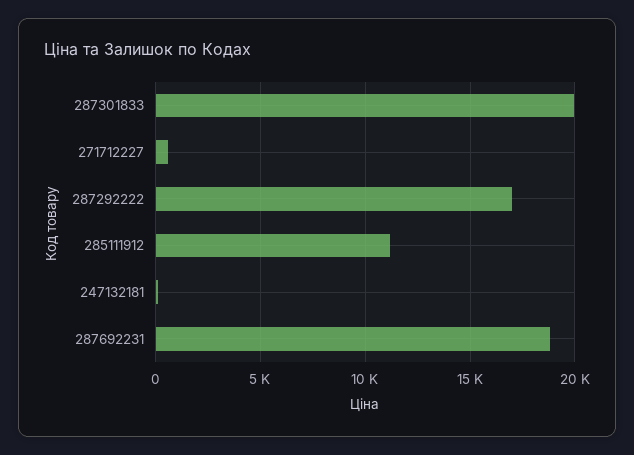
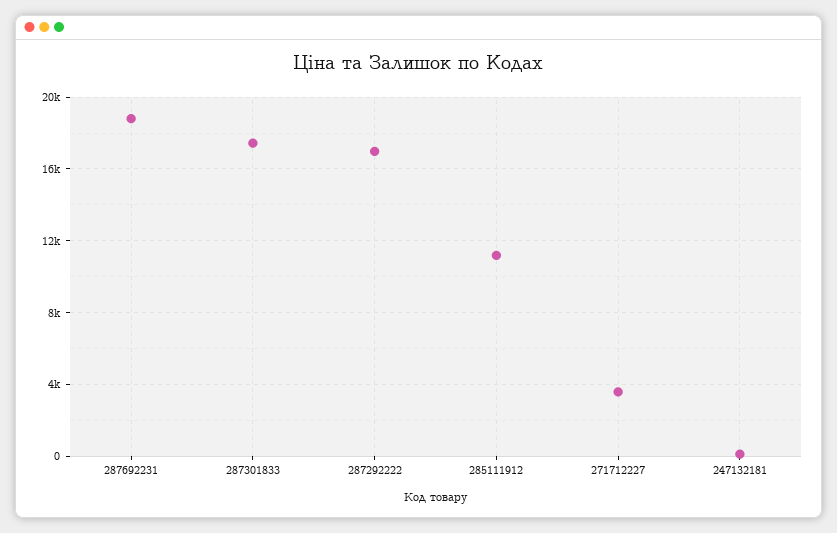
  {
-   "287301833": 20000,
+   "287301833": 17500,
-   "271712227": 500,
+   "271712227": 3500,
    "287292222": 17000,
    "285111912": 11000,
    "247132181": 0,
    "287692231": 19000
  }

